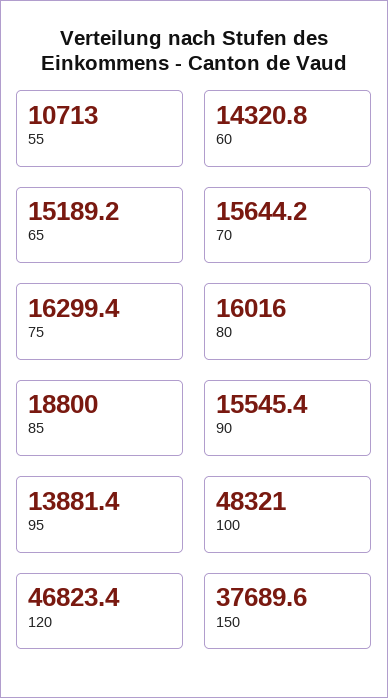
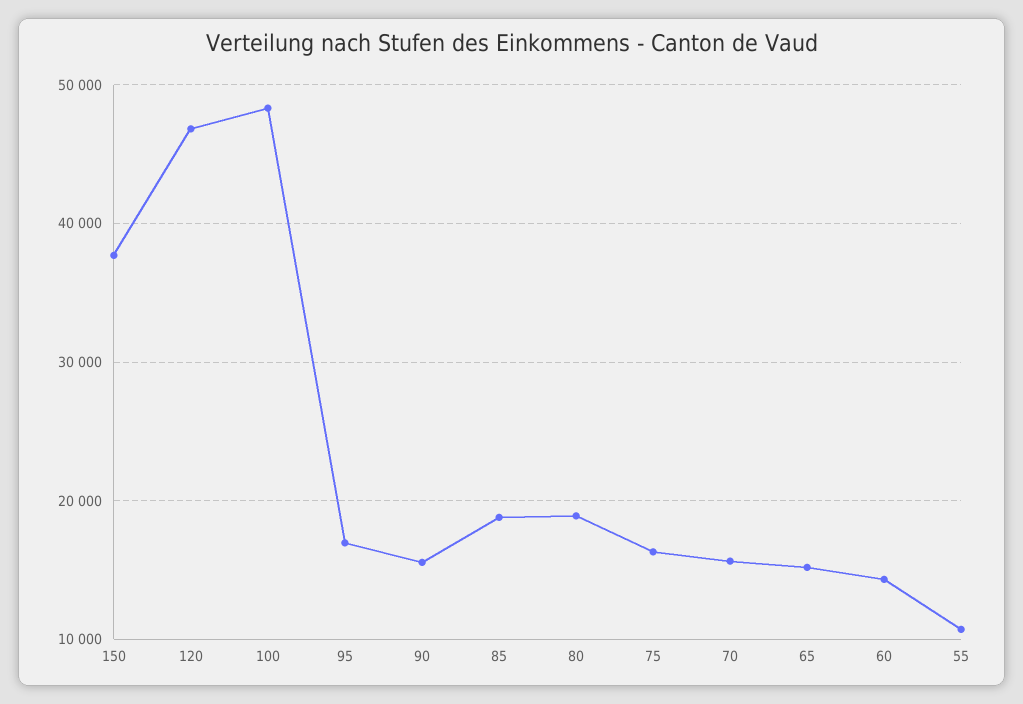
  {
    "55": 10713,
    "60": 14320.8,
    "65": 15189.2,
    "70": 15644.2,
    "75": 16299.4,
-   "80": 16016,
+   "80": 19000,
    "85": 18800,
    "90": 15545.4,
-   "95": 13881.4,
+   "95": 17000,
    "100": 48321,
    "120": 46823.4,
    "150": 37689.6
  }

